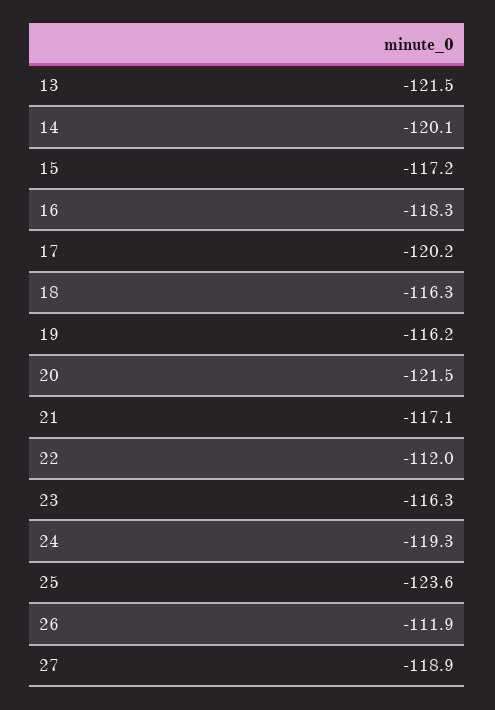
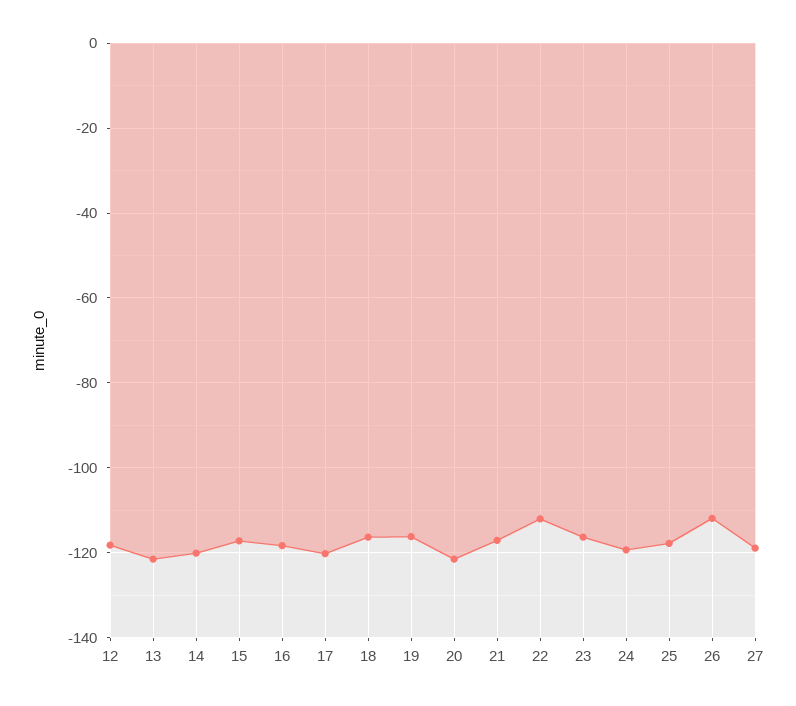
  {
    "13": -121.5,
    "14": -120.1,
    "15": -117.2,
    "16": -118.3,
    "17": -120.2,
    "18": -116.3,
    "19": -116.2,
    "20": -121.5,
    "21": -117.1,
    "22": -112,
    "23": -116.3,
    "24": -119.3,
-   "25": -123.6,
+   "25": -118,
    "26": -111.9,
-   "27": -118.9
+   "27": -118.9,
+   "12": -118
  }

